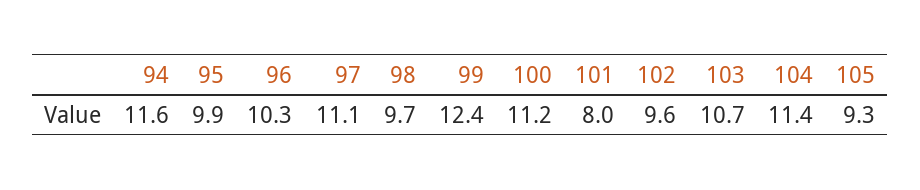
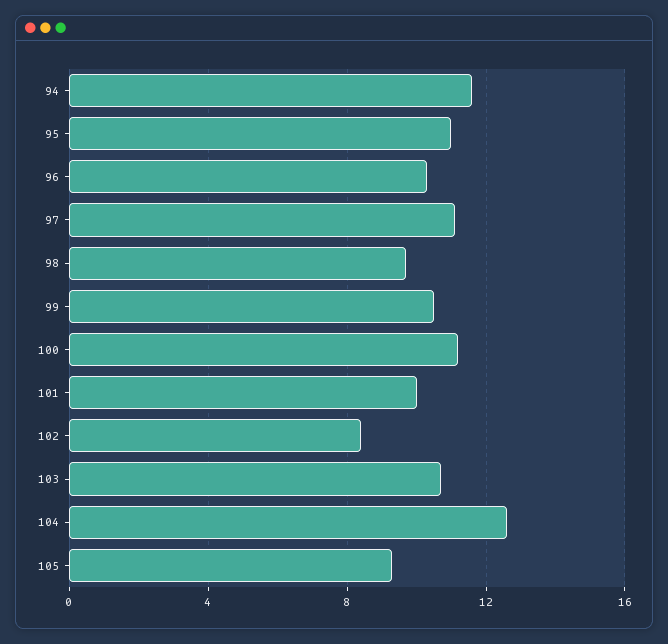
  {
    "94": 11.6,
-   "95": 9.9,
+   "95": 11,
    "96": 10.3,
    "97": 11.1,
    "98": 9.7,
-   "99": 12.4,
+   "99": 10.5,
    "100": 11.2,
-   "101": 8,
+   "101": 10,
-   "102": 9.6,
+   "102": 8.5,
    "103": 10.7,
-   "104": 11.4,
+   "104": 12.5,
    "105": 9.3
  }

